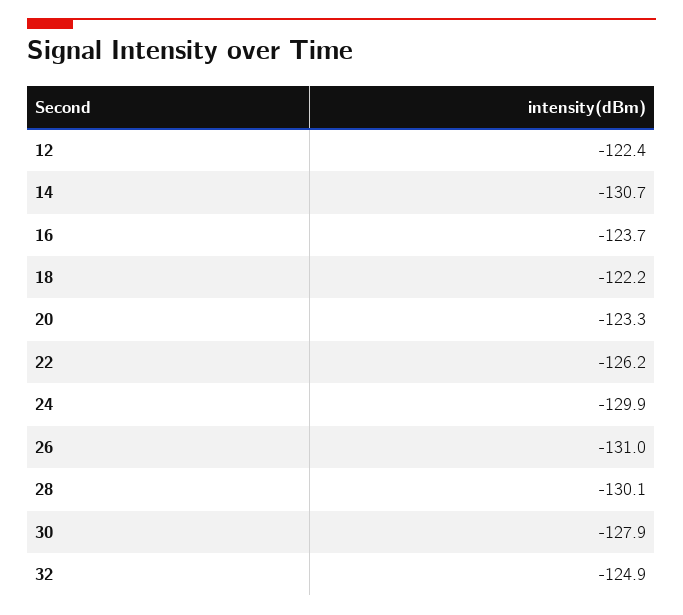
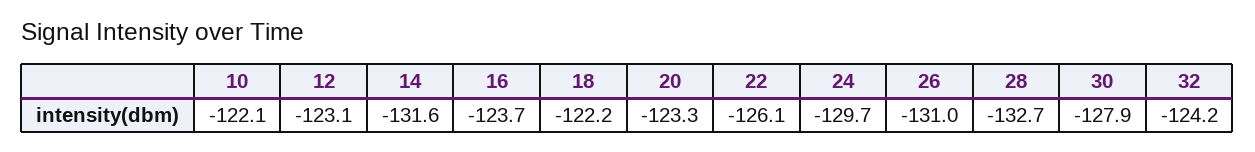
  {
-   "12": -122.4,
+   "12": -123.1,
-   "14": -130.7,
+   "14": -131.6,
    "16": -123.7,
    "18": -122.2,
    "20": -123.3,
-   "22": -126.2,
+   "22": -126.1,
-   "24": -129.9,
+   "24": -129.7,
    "26": -131,
-   "28": -130.1,
+   "28": -132.7,
    "30": -127.9,
-   "32": -124.9
+   "32": -124.2,
+   "10": -122.1
  }

